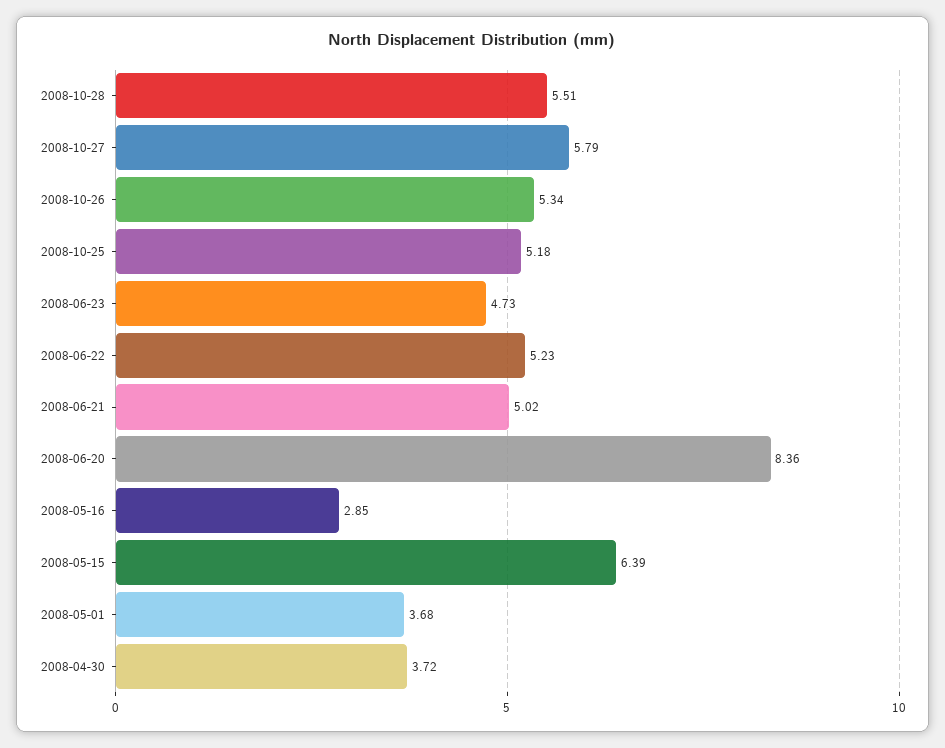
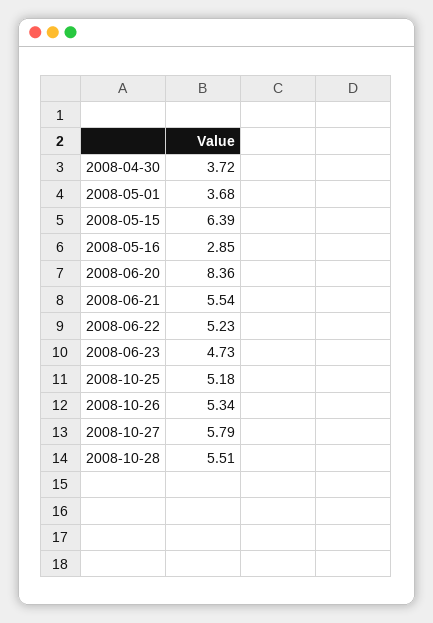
  {
    "2008-10-28": 5.51,
    "2008-10-27": 5.79,
    "2008-10-26": 5.34,
    "2008-10-25": 5.18,
    "2008-06-23": 4.73,
    "2008-06-22": 5.23,
-   "2008-06-21": 5.02,
+   "2008-06-21": 5.54,
    "2008-06-20": 8.36,
    "2008-05-16": 2.85,
    "2008-05-15": 6.39,
    "2008-05-01": 3.68,
    "2008-04-30": 3.72
  }

